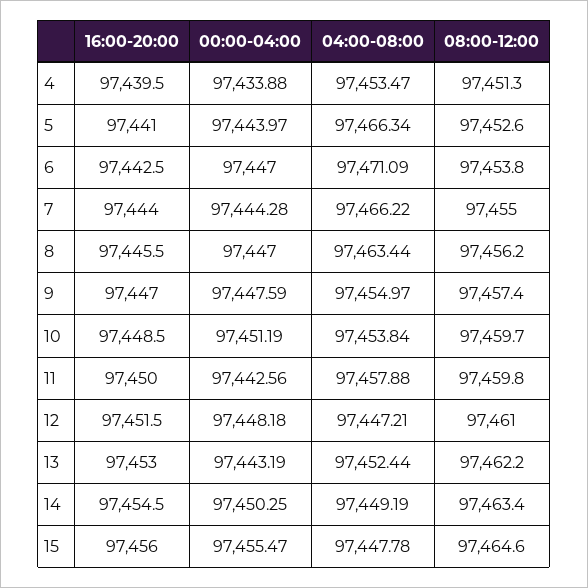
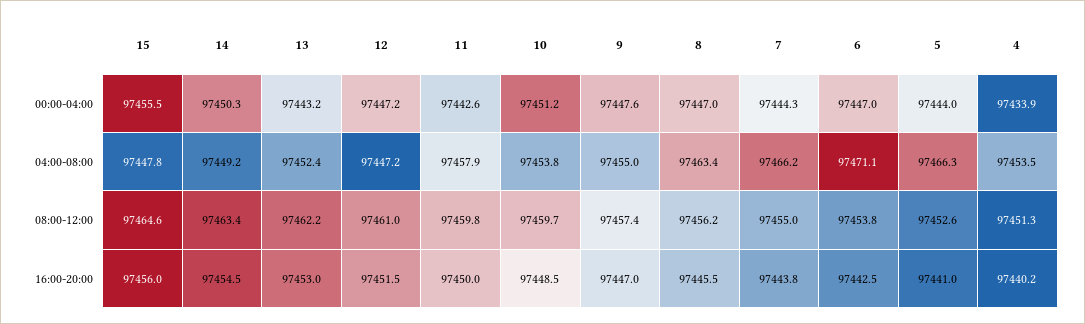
  {
    "16:00-20:00": {
-     "4": 97439.5,
+     "4": 97440.2,
      "5": 97441,
      "6": 97442.5,
-     "7": 97444,
+     "7": 97443.8,
      "8": 97445.5,
      "9": 97447,
      "10": 97448.5,
      "11": 97450,
      "12": 97451.5,
      "13": 97453,
      "14": 97454.5,
      "15": 97456
    },
    "00:00-04:00": {
      "4": 97433.88,
      "5": 97443.97,
      "6": 97447,
      "7": 97444.28,
      "8": 97447,
      "9": 97447.59,
      "10": 97451.19,
      "11": 97442.56,
-     "12": 97448.18,
+     "12": 97447.2,
      "13": 97443.19,
      "14": 97450.25,
      "15": 97455.47
    },
    "04:00-08:00": {
      "4": 97453.47,
      "5": 97466.34,
      "6": 97471.09,
      "7": 97466.22,
      "8": 97463.44,
      "9": 97454.97,
      "10": 97453.84,
      "11": 97457.88,
      "12": 97447.21,
      "13": 97452.44,
      "14": 97449.19,
      "15": 97447.78
    },
    "08:00-12:00": {
      "4": 97451.3,
      "5": 97452.6,
      "6": 97453.8,
      "7": 97455,
      "8": 97456.2,
      "9": 97457.4,
      "10": 97459.7,
      "11": 97459.8,
      "12": 97461,
      "13": 97462.2,
      "14": 97463.4,
      "15": 97464.6
    }
  }

